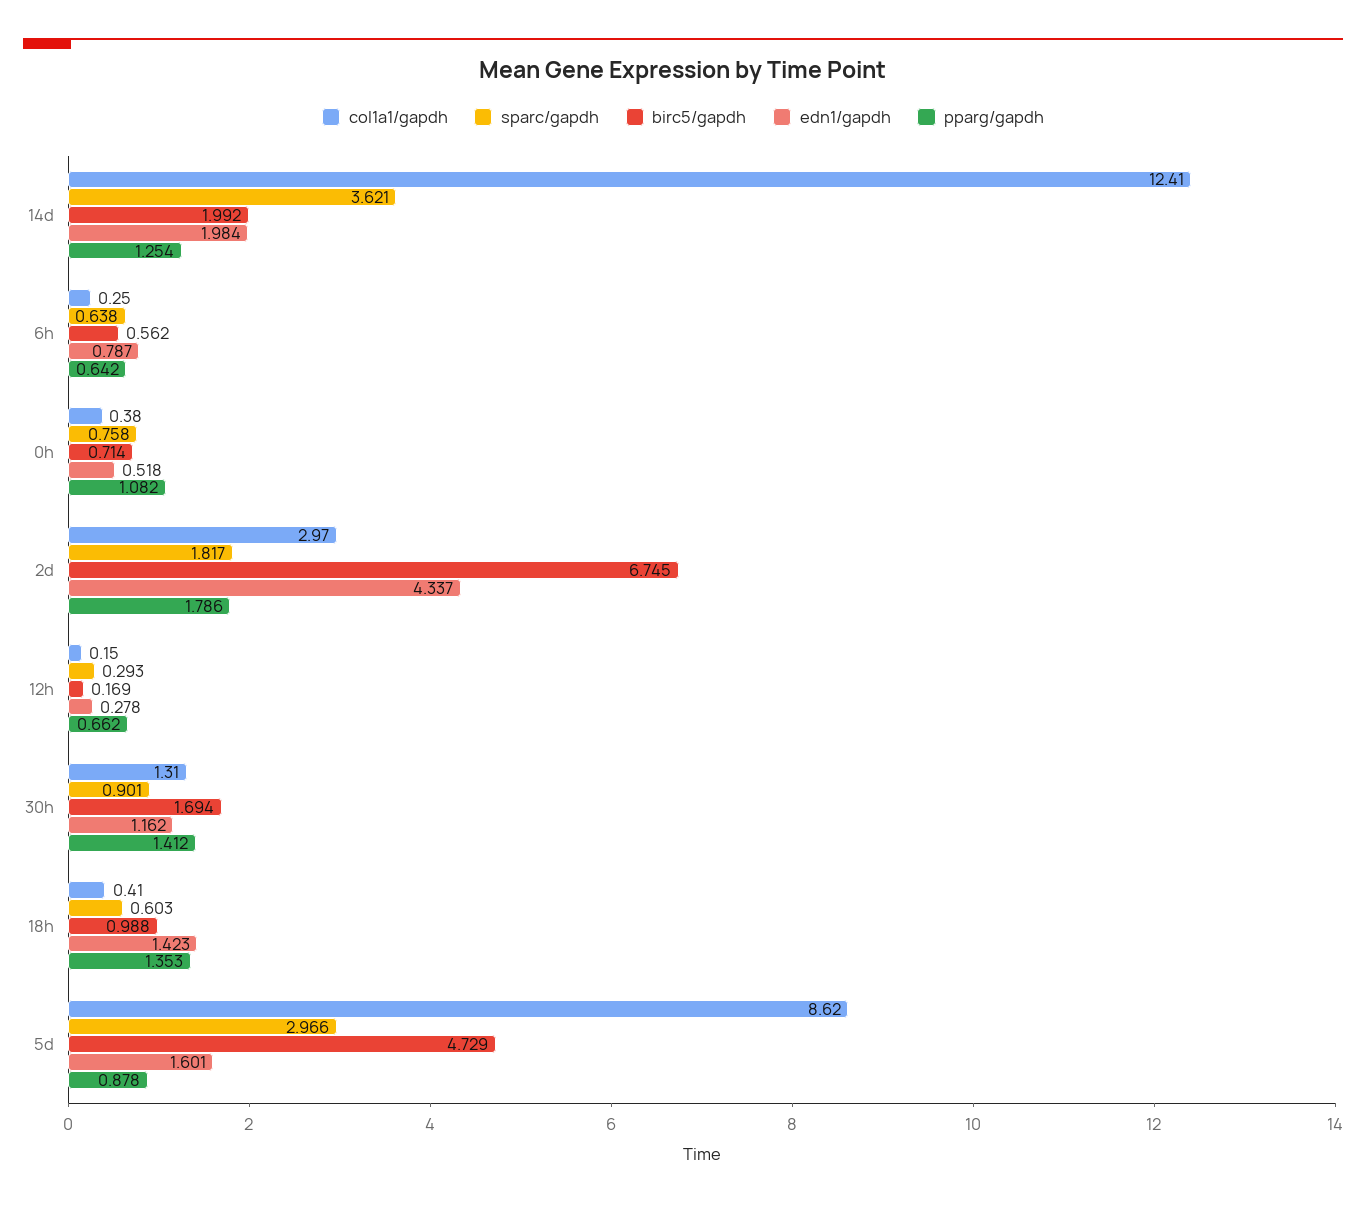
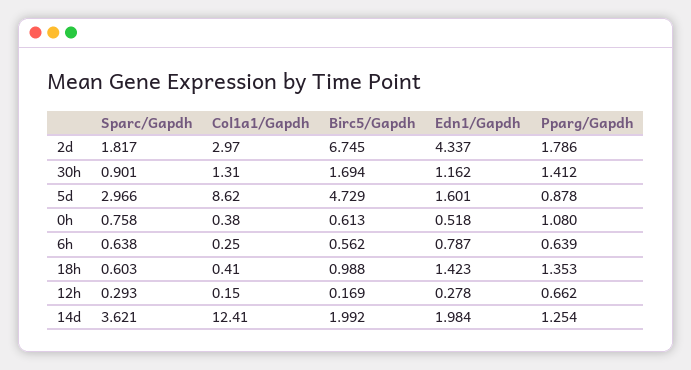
  {
    "col1a1/gapdh": {
      "14d": 12.41,
      "6h": 0.25,
      "0h": 0.38,
      "2d": 2.97,
      "12h": 0.15,
      "30h": 1.31,
      "18h": 0.41,
      "5d": 8.62
    },
    "sparc/gapdh": {
      "14d": 3.621,
      "6h": 0.638,
      "0h": 0.758,
      "2d": 1.817,
      "12h": 0.293,
      "30h": 0.901,
      "18h": 0.603,
      "5d": 2.966
    },
    "birc5/gapdh": {
      "14d": 1.992,
      "6h": 0.562,
-     "0h": 0.714,
+     "0h": 0.613,
      "2d": 6.745,
      "12h": 0.169,
      "30h": 1.694,
      "18h": 0.988,
      "5d": 4.729
    },
    "edn1/gapdh": {
      "14d": 1.984,
      "6h": 0.787,
      "0h": 0.518,
      "2d": 4.337,
      "12h": 0.278,
      "30h": 1.162,
      "18h": 1.423,
      "5d": 1.601
    },
    "pparg/gapdh": {
      "14d": 1.254,
-     "6h": 0.642,
+     "6h": 0.639,
-     "0h": 1.082,
+     "0h": 1.08,
      "2d": 1.786,
      "12h": 0.662,
      "30h": 1.412,
      "18h": 1.353,
      "5d": 0.878
    }
  }

